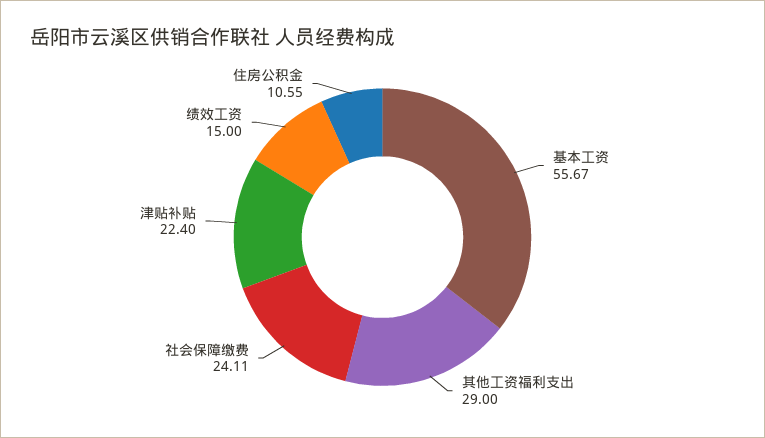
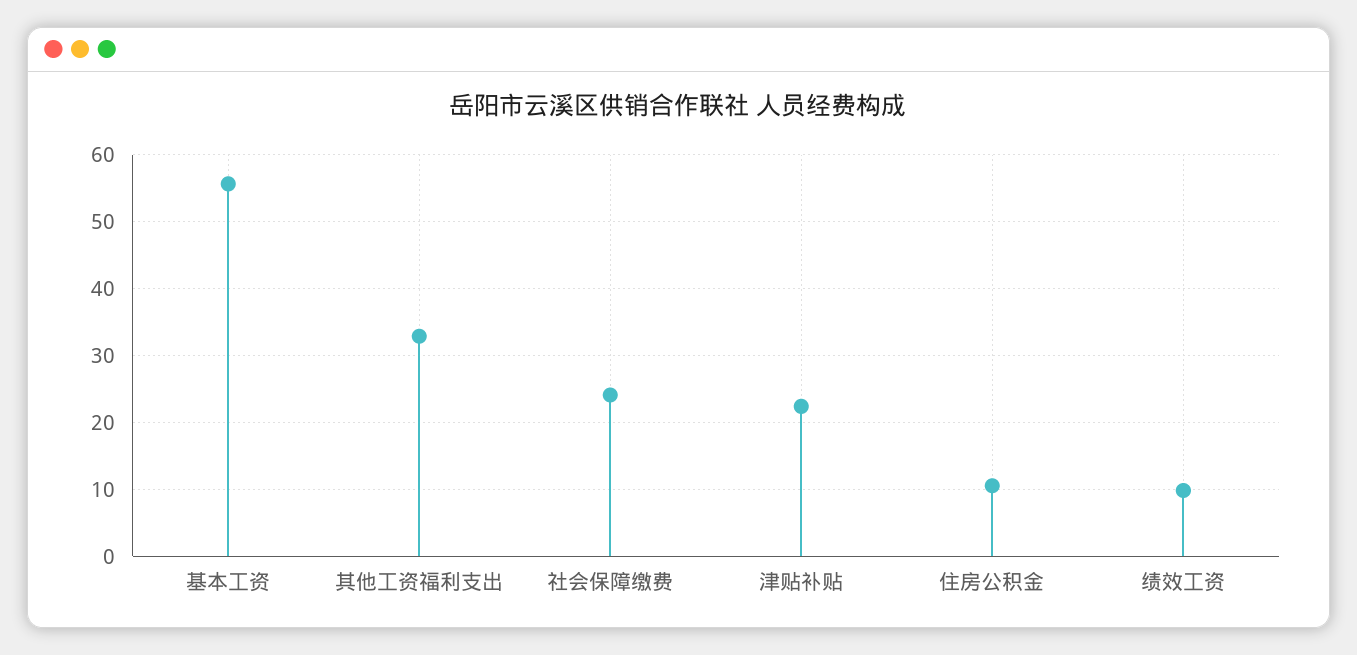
  {
    "基本工资": 55.67,
-   "其他工资福利支出": 29,
+   "其他工资福利支出": 33,
    "社会保障缴费": 24.11,
    "津贴补贴": 22.4,
-   "绩效工资": 15,
+   "绩效工资": 10,
    "住房公积金": 10.55
  }

